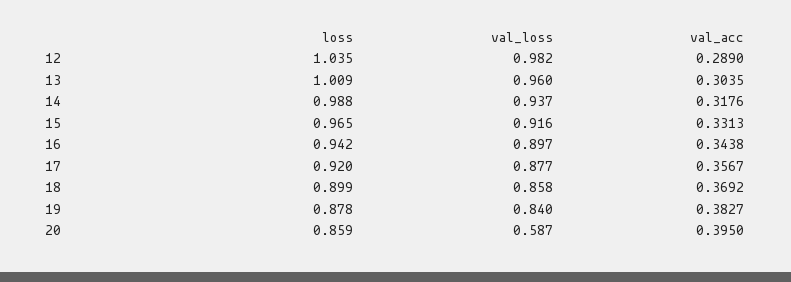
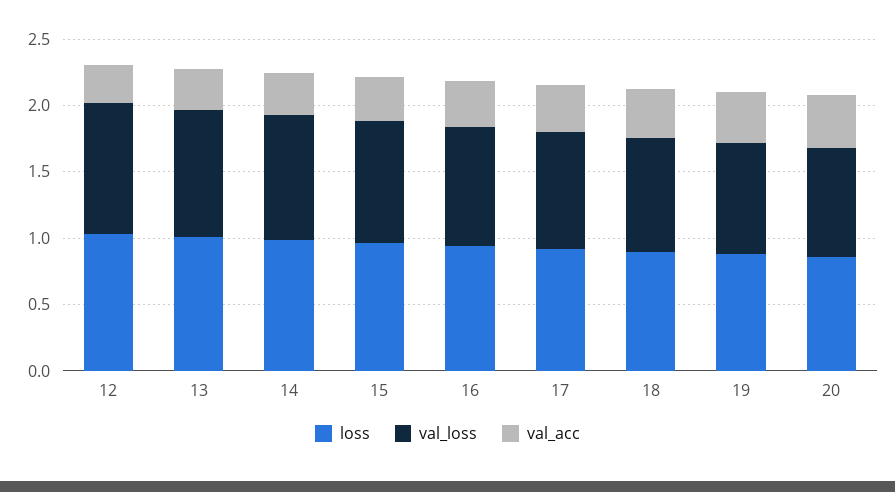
  {
    "loss": {
      "12": 1.035,
      "13": 1.009,
      "14": 0.988,
      "15": 0.965,
      "16": 0.942,
      "17": 0.92,
      "18": 0.899,
      "19": 0.878,
      "20": 0.859
    },
    "val_loss": {
      "12": 0.982,
      "13": 0.96,
      "14": 0.937,
      "15": 0.916,
      "16": 0.897,
      "17": 0.877,
      "18": 0.858,
      "19": 0.84,
-     "20": 0.587
+     "20": 0.8
    },
    "val_acc": {
      "12": 0.289,
      "13": 0.3035,
      "14": 0.3176,
      "15": 0.3313,
      "16": 0.3438,
      "17": 0.3567,
      "18": 0.3692,
      "19": 0.3827,
      "20": 0.395
    }
  }

